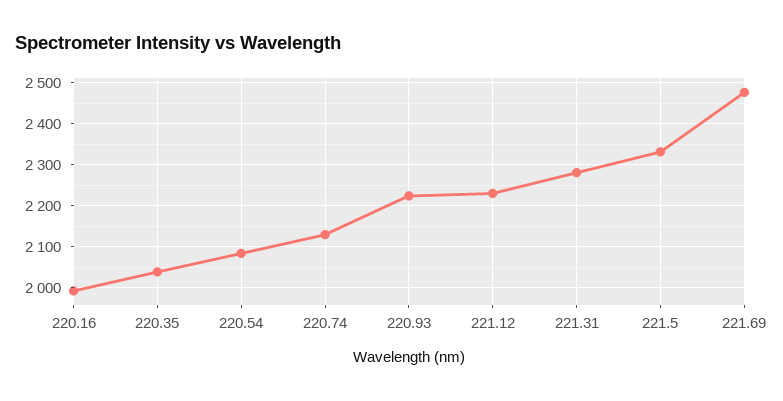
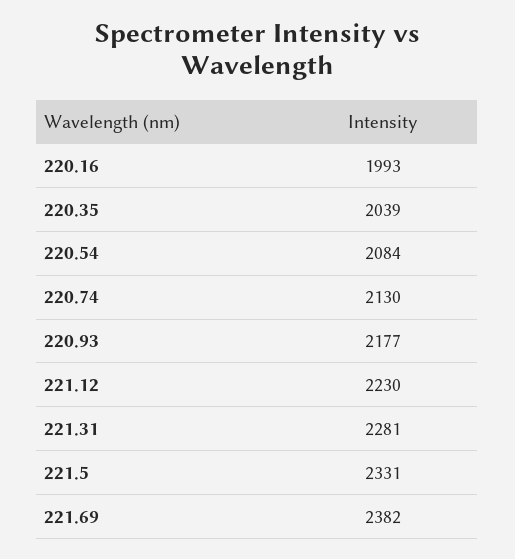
  {
    "220.16": 1993,
    "220.35": 2039,
    "220.54": 2084,
    "220.74": 2130,
-   "220.93": 2220,
+   "220.93": 2177,
    "221.12": 2230,
    "221.31": 2281,
    "221.5": 2331,
-   "221.69": 2480
+   "221.69": 2382
  }

